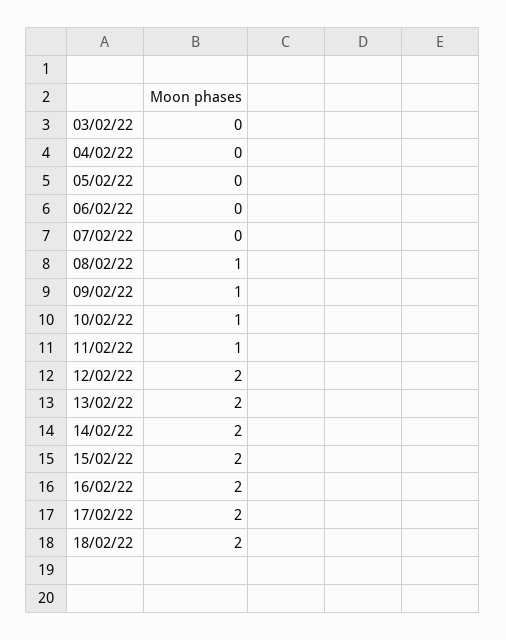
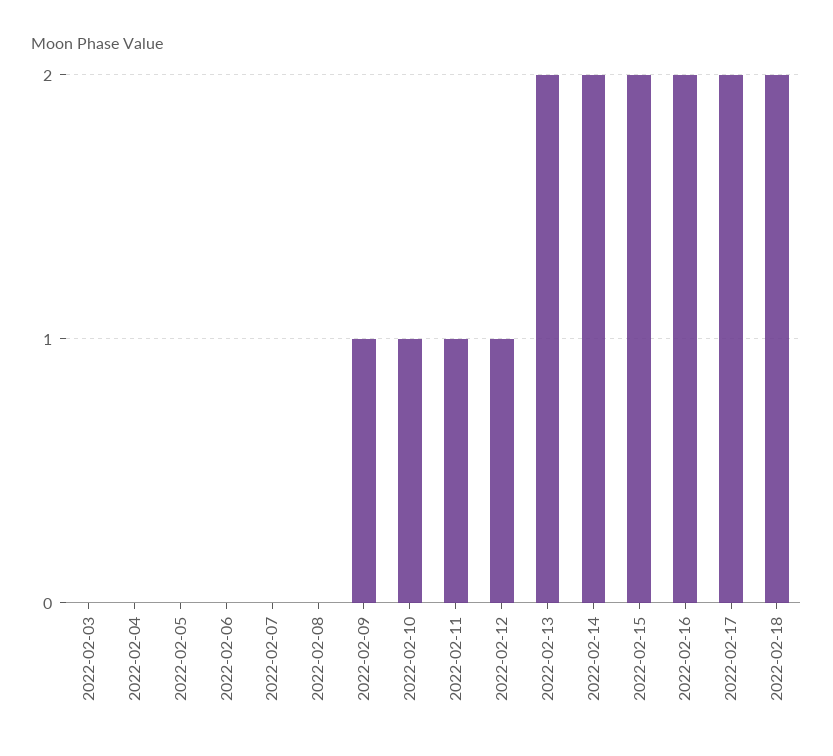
  {
    "03/02/22": 0,
    "04/02/22": 0,
    "05/02/22": 0,
    "06/02/22": 0,
    "07/02/22": 0,
-   "08/02/22": 1,
+   "08/02/22": 0,
    "09/02/22": 1,
    "10/02/22": 1,
    "11/02/22": 1,
-   "12/02/22": 2,
+   "12/02/22": 1,
    "13/02/22": 2,
    "14/02/22": 2,
    "15/02/22": 2,
    "16/02/22": 2,
    "17/02/22": 2,
    "18/02/22": 2
  }

